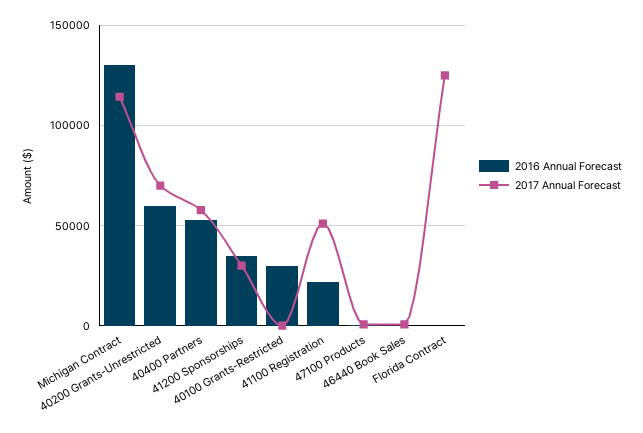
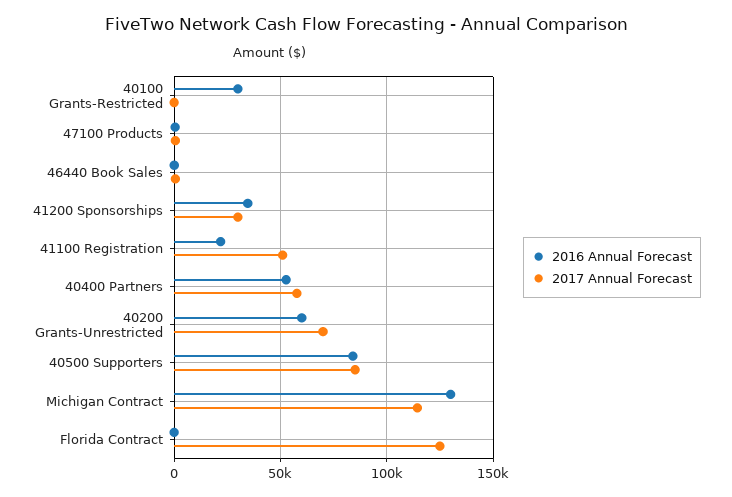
  {
    "2016 Annual Forecast": {
      "Michigan Contract": 130000,
      "40200 Grants-Unrestricted": 60000,
      "40400 Partners": 55000,
      "41200 Sponsorships": 35000,
      "40100 Grants-Restricted": 30000,
      "41100 Registration": 20000,
      "47100 Products": 0,
      "46440 Book Sales": 0,
-     "Florida Contract": 0
+     "Florida Contract": 0,
+     "40500 Supporters": 85000
    },
    "2017 Annual Forecast": {
      "Michigan Contract": 115000,
      "40200 Grants-Unrestricted": 70000,
      "40400 Partners": 60000,
      "41200 Sponsorships": 30000,
      "40100 Grants-Restricted": 0,
      "41100 Registration": 50000,
      "47100 Products": 0,
      "46440 Book Sales": 0,
-     "Florida Contract": 125000
+     "Florida Contract": 125000,
+     "40500 Supporters": 85000
    }
  }

